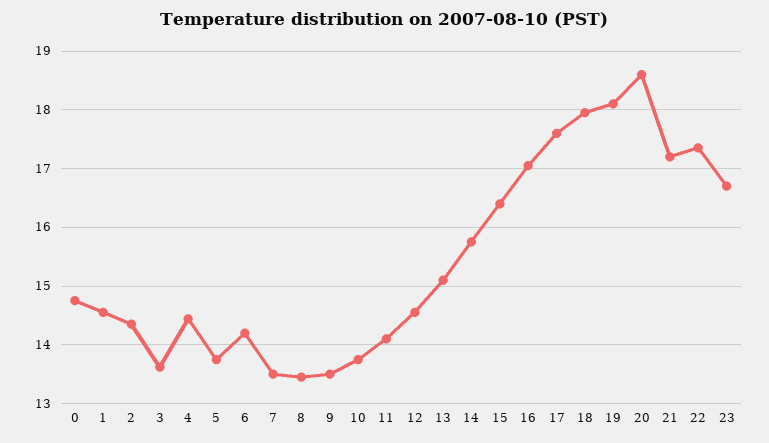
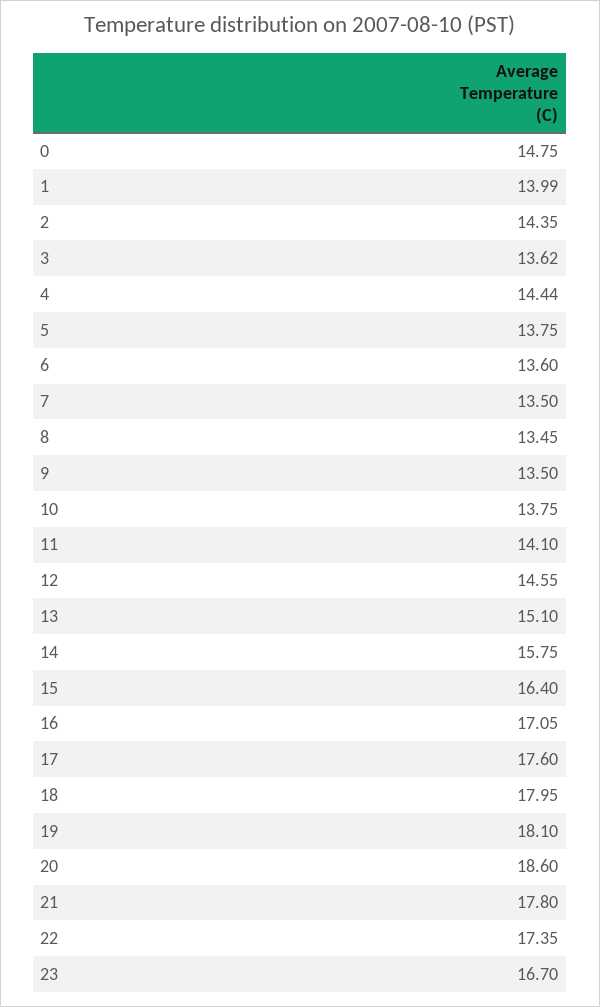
  {
    "0": 14.75,
-   "1": 14.6,
+   "1": 13.99,
    "2": 14.35,
    "3": 13.62,
    "4": 14.44,
    "5": 13.75,
-   "6": 14.2,
+   "6": 13.6,
    "7": 13.5,
    "8": 13.45,
    "9": 13.5,
    "10": 13.75,
    "11": 14.1,
    "12": 14.55,
    "13": 15.1,
    "14": 15.75,
    "15": 16.4,
    "16": 17.05,
    "17": 17.6,
    "18": 17.95,
    "19": 18.1,
    "20": 18.6,
-   "21": 17.2,
+   "21": 17.8,
    "22": 17.35,
    "23": 16.7
  }

